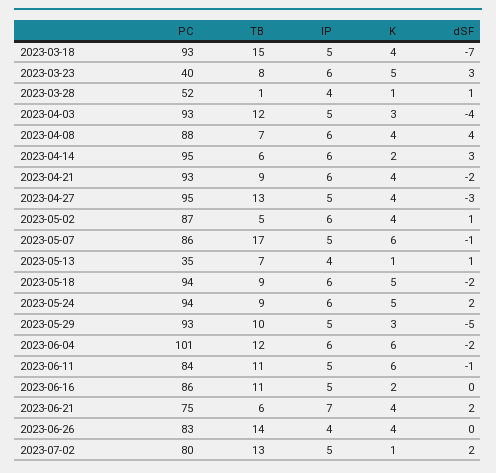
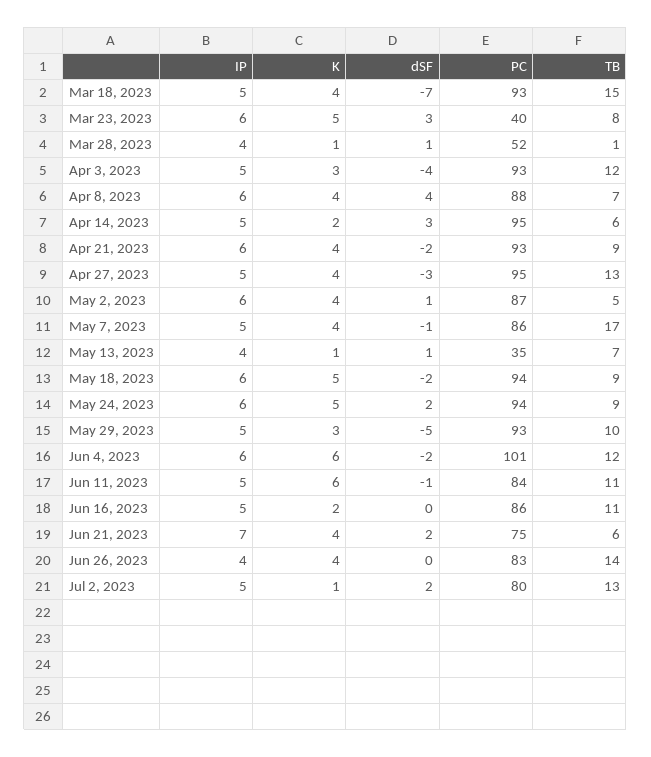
  {
    "PC": {
      "2023-03-18": 93,
      "2023-03-23": 40,
      "2023-03-28": 52,
      "2023-04-03": 93,
      "2023-04-08": 88,
      "2023-04-14": 95,
      "2023-04-21": 93,
      "2023-04-27": 95,
      "2023-05-02": 87,
      "2023-05-07": 86,
      "2023-05-13": 35,
      "2023-05-18": 94,
      "2023-05-24": 94,
      "2023-05-29": 93,
      "2023-06-04": 101,
      "2023-06-11": 84,
      "2023-06-16": 86,
      "2023-06-21": 75,
      "2023-06-26": 83,
      "2023-07-02": 80
    },
    "TB": {
      "2023-03-18": 15,
      "2023-03-23": 8,
      "2023-03-28": 1,
      "2023-04-03": 12,
      "2023-04-08": 7,
      "2023-04-14": 6,
      "2023-04-21": 9,
      "2023-04-27": 13,
      "2023-05-02": 5,
      "2023-05-07": 17,
      "2023-05-13": 7,
      "2023-05-18": 9,
      "2023-05-24": 9,
      "2023-05-29": 10,
      "2023-06-04": 12,
      "2023-06-11": 11,
      "2023-06-16": 11,
      "2023-06-21": 6,
      "2023-06-26": 14,
      "2023-07-02": 13
    },
    "IP": {
      "2023-03-18": 5,
      "2023-03-23": 6,
      "2023-03-28": 4,
      "2023-04-03": 5,
      "2023-04-08": 6,
-     "2023-04-14": 6,
+     "2023-04-14": 5,
      "2023-04-21": 6,
      "2023-04-27": 5,
      "2023-05-02": 6,
      "2023-05-07": 5,
      "2023-05-13": 4,
      "2023-05-18": 6,
      "2023-05-24": 6,
      "2023-05-29": 5,
      "2023-06-04": 6,
      "2023-06-11": 5,
      "2023-06-16": 5,
      "2023-06-21": 7,
      "2023-06-26": 4,
      "2023-07-02": 5
    },
    "K": {
      "2023-03-18": 4,
      "2023-03-23": 5,
      "2023-03-28": 1,
      "2023-04-03": 3,
      "2023-04-08": 4,
      "2023-04-14": 2,
      "2023-04-21": 4,
      "2023-04-27": 4,
      "2023-05-02": 4,
-     "2023-05-07": 6,
+     "2023-05-07": 4,
      "2023-05-13": 1,
      "2023-05-18": 5,
      "2023-05-24": 5,
      "2023-05-29": 3,
      "2023-06-04": 6,
      "2023-06-11": 6,
      "2023-06-16": 2,
      "2023-06-21": 4,
      "2023-06-26": 4,
      "2023-07-02": 1
    },
    "dSF": {
      "2023-03-18": -7,
      "2023-03-23": 3,
      "2023-03-28": 1,
      "2023-04-03": -4,
      "2023-04-08": 4,
      "2023-04-14": 3,
      "2023-04-21": -2,
      "2023-04-27": -3,
      "2023-05-02": 1,
      "2023-05-07": -1,
      "2023-05-13": 1,
      "2023-05-18": -2,
      "2023-05-24": 2,
      "2023-05-29": -5,
      "2023-06-04": -2,
      "2023-06-11": -1,
      "2023-06-16": 0,
      "2023-06-21": 2,
      "2023-06-26": 0,
      "2023-07-02": 2
    }
  }

